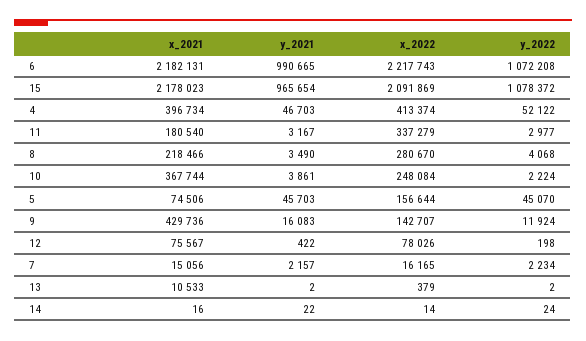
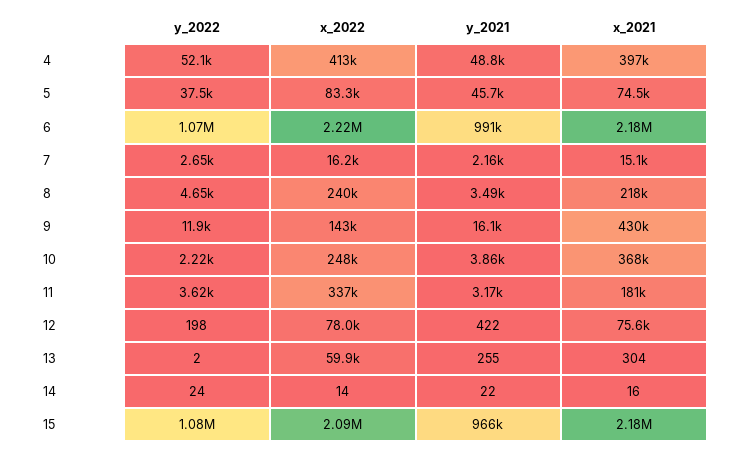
  {
    "x_2021": {
      "6": 2182131,
      "15": 2178023,
      "4": 396734,
      "11": 180540,
      "8": 218466,
      "10": 367744,
      "5": 74506,
      "9": 429736,
      "12": 75567,
      "7": 15056,
-     "13": 10533,
+     "13": 304,
      "14": 16
    },
    "y_2021": {
      "6": 990665,
      "15": 965654,
-     "4": 46703,
+     "4": 48800,
      "11": 3167,
      "8": 3490,
      "10": 3861,
      "5": 45703,
      "9": 16083,
      "12": 422,
      "7": 2157,
-     "13": 2,
+     "13": 255,
      "14": 22
    },
    "x_2022": {
      "6": 2217743,
      "15": 2091869,
      "4": 413374,
      "11": 337279,
-     "8": 280670,
+     "8": 240000,
      "10": 248084,
-     "5": 156644,
+     "5": 83300,
      "9": 142707,
      "12": 78026,
      "7": 16165,
-     "13": 379,
+     "13": 59900,
      "14": 14
    },
    "y_2022": {
      "6": 1072208,
      "15": 1078372,
      "4": 52122,
-     "11": 2977,
+     "11": 3620,
-     "8": 4068,
+     "8": 4650,
      "10": 2224,
-     "5": 45070,
+     "5": 37500,
      "9": 11924,
      "12": 198,
-     "7": 2234,
+     "7": 2650,
      "13": 2,
      "14": 24
    }
  }

